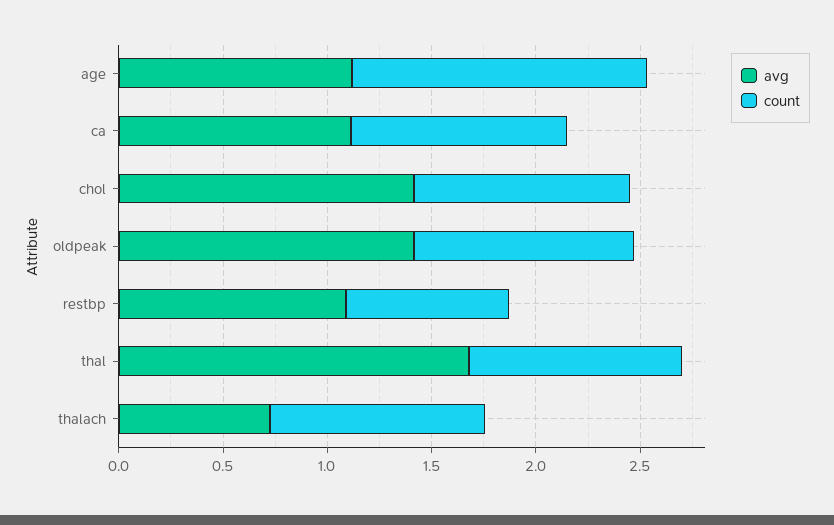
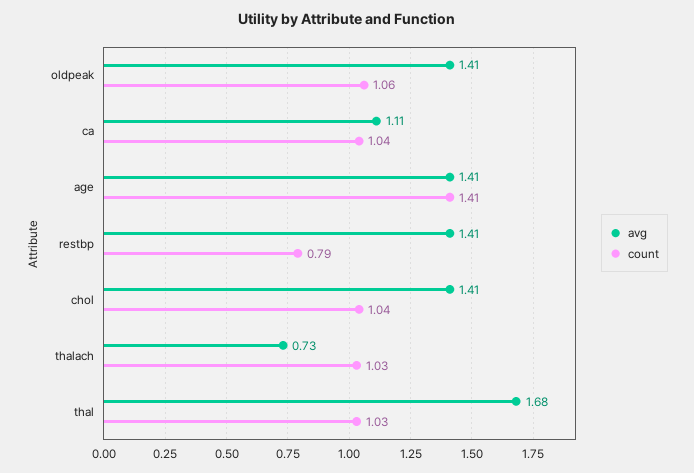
  {
    "avg": {
-     "age": 1.1,
+     "age": 1.41,
      "ca": 1.11,
      "chol": 1.41,
      "oldpeak": 1.41,
-     "restbp": 1.1,
+     "restbp": 1.41,
      "thal": 1.68,
      "thalach": 0.73
    },
    "count": {
      "age": 1.41,
      "ca": 1.04,
      "chol": 1.04,
      "oldpeak": 1.06,
      "restbp": 0.79,
      "thal": 1.03,
      "thalach": 1.03
    }
  }

